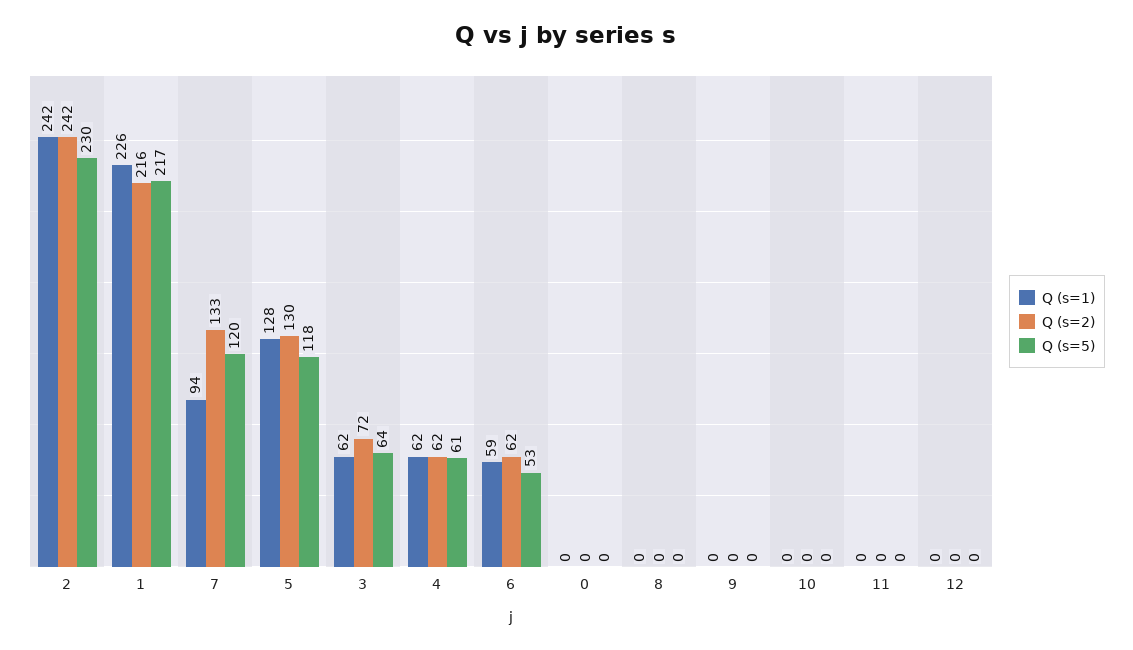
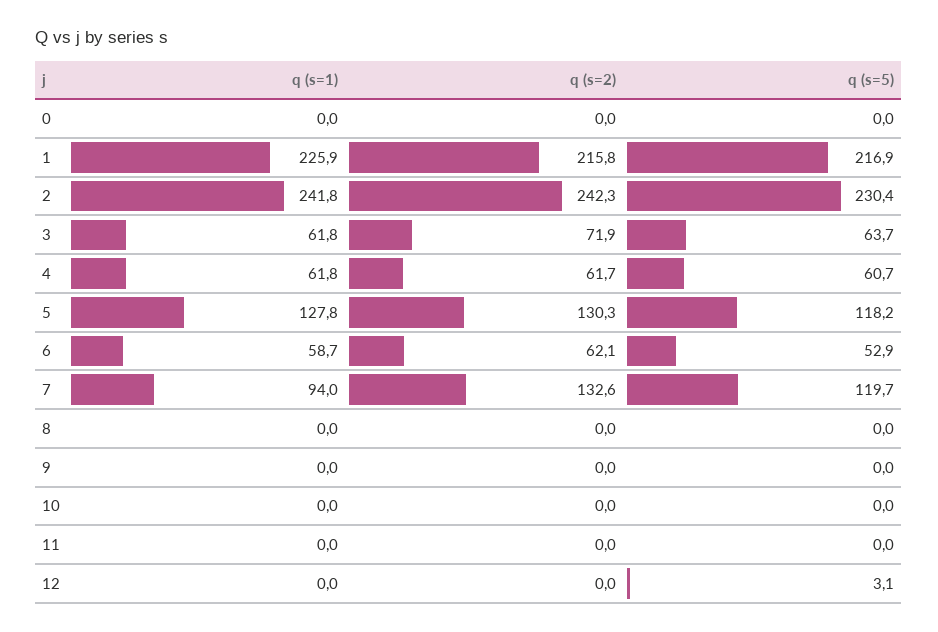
  {
    "Q (s=1)": {
      "2": 241.8,
      "1": 225.9,
      "7": 94,
      "5": 127.8,
      "3": 61.8,
      "4": 61.8,
      "6": 58.7,
      "0": 0,
      "8": 0,
      "9": 0,
      "10": 0,
      "11": 0,
      "12": 0
    },
    "Q (s=2)": {
      "2": 242.3,
      "1": 215.8,
      "7": 132.6,
      "5": 130.3,
      "3": 71.9,
      "4": 61.7,
      "6": 62.1,
      "0": 0,
      "8": 0,
      "9": 0,
      "10": 0,
      "11": 0,
      "12": 0
    },
    "Q (s=5)": {
      "2": 230.4,
      "1": 216.9,
      "7": 119.7,
      "5": 118.2,
      "3": 63.7,
      "4": 60.7,
      "6": 52.9,
      "0": 0,
      "8": 0,
      "9": 0,
      "10": 0,
      "11": 0,
-     "12": 0
+     "12": 3.1
    }
  }

